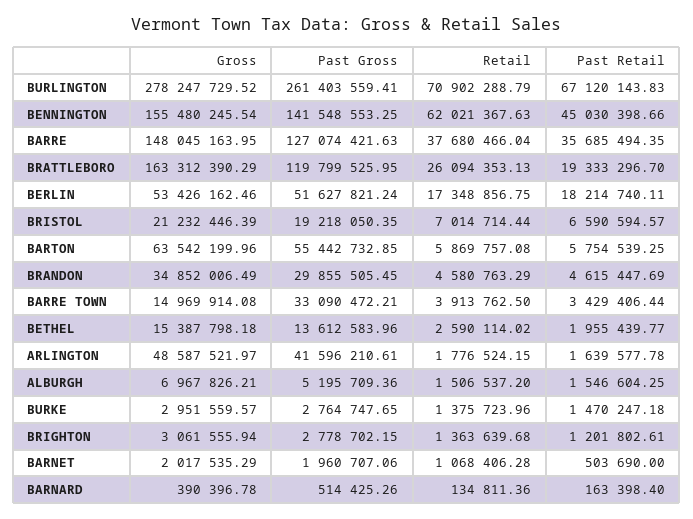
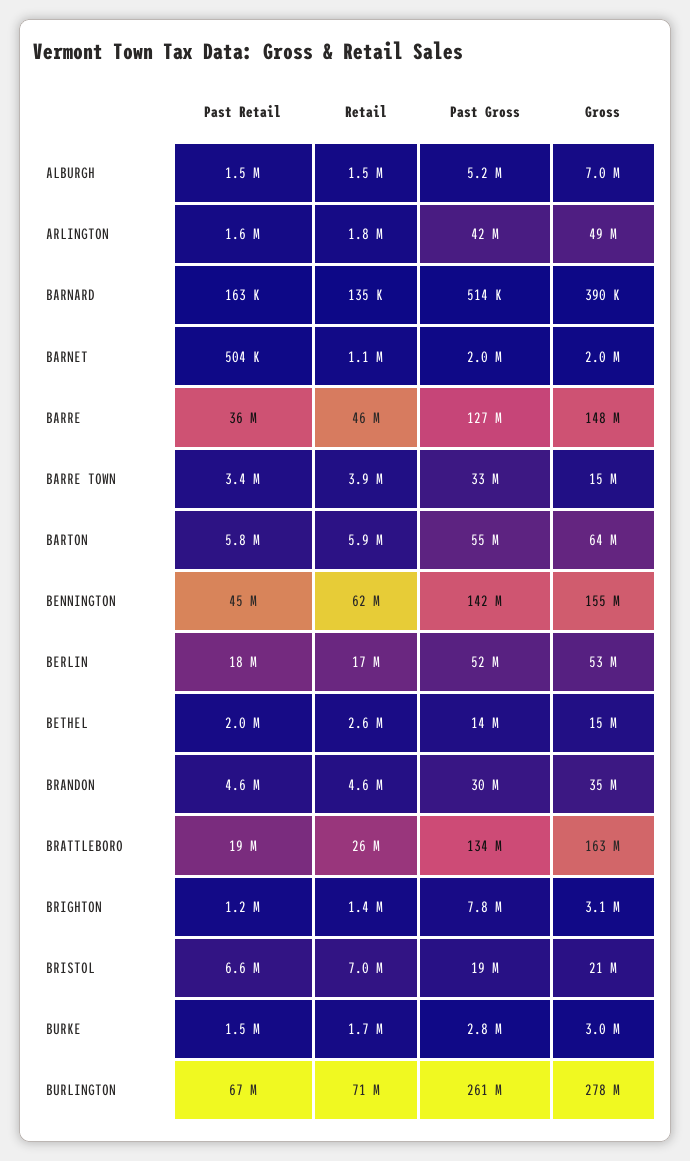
  {
    "Gross": {
      "BURLINGTON": 278247729.52,
      "BENNINGTON": 155480245.54,
      "BARRE": 148045163.95,
      "BRATTLEBORO": 163312390.29,
      "BERLIN": 53426162.46,
      "BRISTOL": 21232446.39,
      "BARTON": 63542199.96,
      "BRANDON": 34852006.49,
      "BARRE TOWN": 14969914.08,
      "BETHEL": 15387798.18,
      "ARLINGTON": 48587521.97,
      "ALBURGH": 6967826.21,
      "BURKE": 2951559.57,
      "BRIGHTON": 3061555.94,
      "BARNET": 2017535.29,
      "BARNARD": 390396.78
    },
    "Past Gross": {
      "BURLINGTON": 261403559.41,
      "BENNINGTON": 141548553.25,
      "BARRE": 127074421.63,
-     "BRATTLEBORO": 119799525.95,
+     "BRATTLEBORO": 134000000,
      "BERLIN": 51627821.24,
      "BRISTOL": 19218050.35,
      "BARTON": 55442732.85,
      "BRANDON": 29855505.45,
      "BARRE TOWN": 33090472.21,
      "BETHEL": 13612583.96,
      "ARLINGTON": 41596210.61,
      "ALBURGH": 5195709.36,
      "BURKE": 2764747.65,
-     "BRIGHTON": 2778702.15,
+     "BRIGHTON": 7800000,
      "BARNET": 1960707.06,
      "BARNARD": 514425.26
    },
    "Retail": {
      "BURLINGTON": 70902288.79,
      "BENNINGTON": 62021367.63,
-     "BARRE": 37680466.04,
+     "BARRE": 46000000,
      "BRATTLEBORO": 26094353.13,
      "BERLIN": 17348856.75,
      "BRISTOL": 7014714.44,
      "BARTON": 5869757.08,
      "BRANDON": 4580763.29,
      "BARRE TOWN": 3913762.5,
      "BETHEL": 2590114.02,
      "ARLINGTON": 1776524.15,
      "ALBURGH": 1506537.2,
-     "BURKE": 1375723.96,
+     "BURKE": 1700000,
      "BRIGHTON": 1363639.68,
      "BARNET": 1068406.28,
      "BARNARD": 134811.36
    },
    "Past Retail": {
      "BURLINGTON": 67120143.83,
      "BENNINGTON": 45030398.66,
      "BARRE": 35685494.35,
      "BRATTLEBORO": 19333296.7,
      "BERLIN": 18214740.11,
      "BRISTOL": 6590594.57,
      "BARTON": 5754539.25,
      "BRANDON": 4615447.69,
      "BARRE TOWN": 3429406.44,
      "BETHEL": 1955439.77,
      "ARLINGTON": 1639577.78,
      "ALBURGH": 1546604.25,
      "BURKE": 1470247.18,
      "BRIGHTON": 1201802.61,
      "BARNET": 503690,
      "BARNARD": 163398.4
    }
  }

